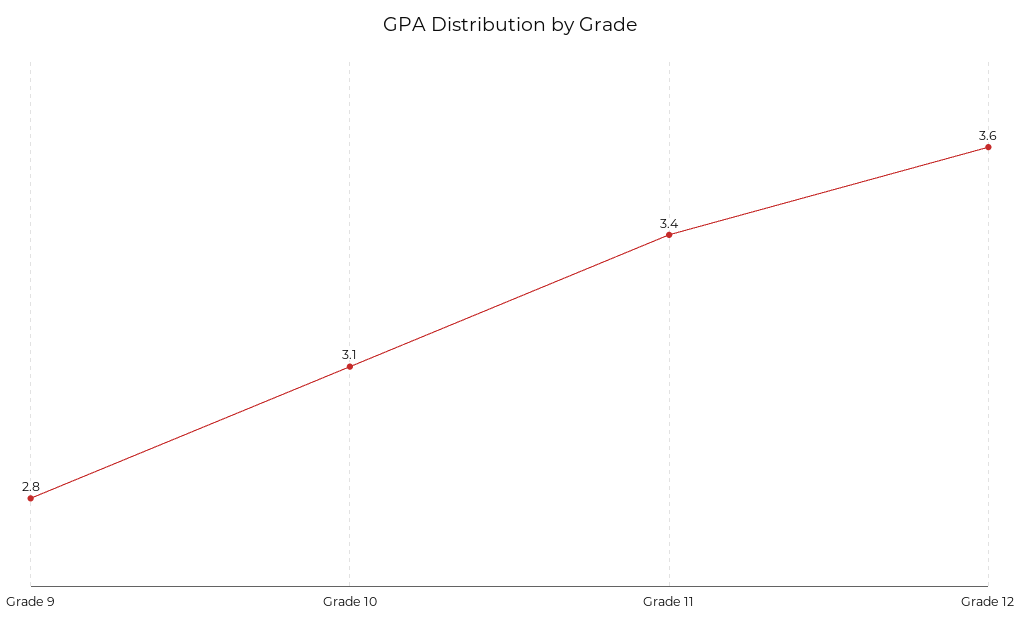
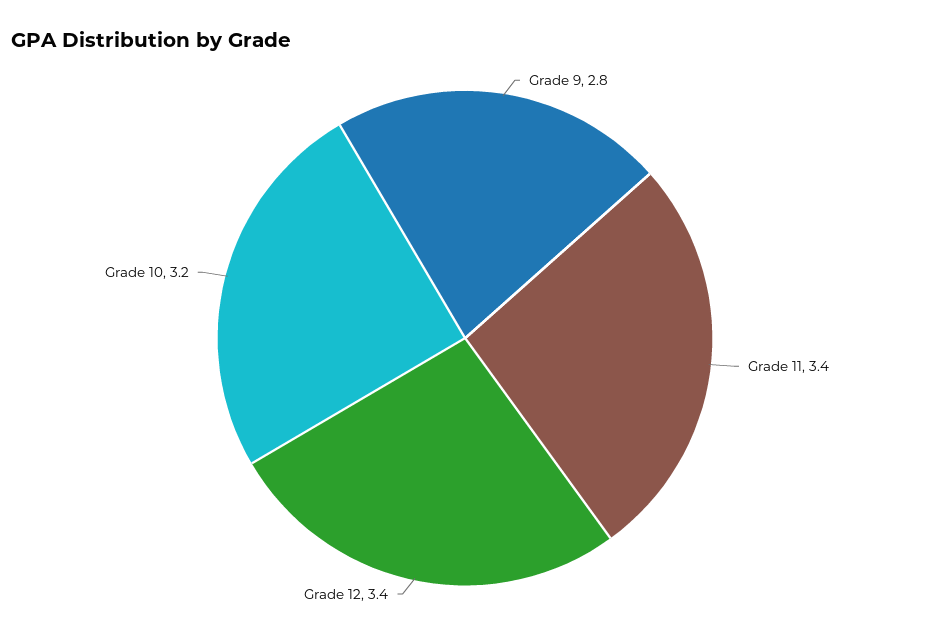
  {
    "Grade 9": 2.8,
-   "Grade 10": 3.1,
+   "Grade 10": 3.2,
    "Grade 11": 3.4,
-   "Grade 12": 3.6
+   "Grade 12": 3.4
  }

